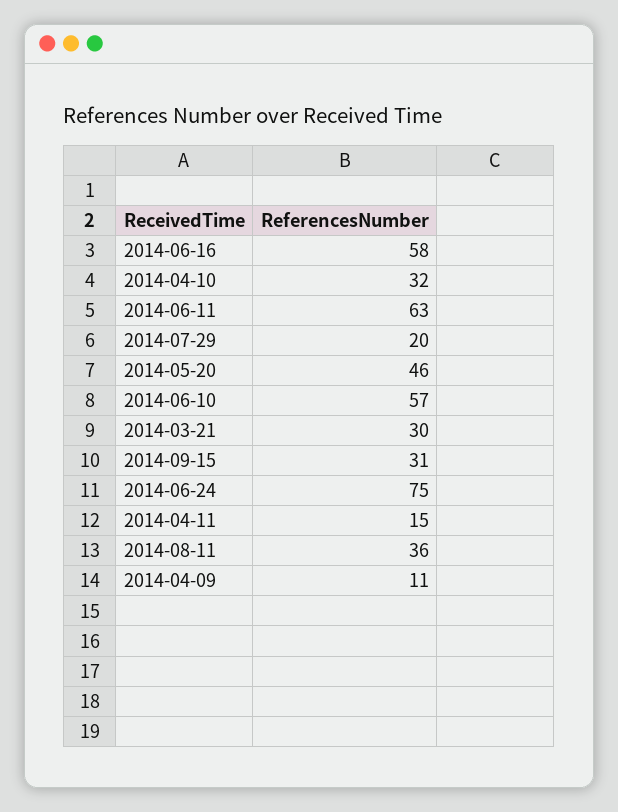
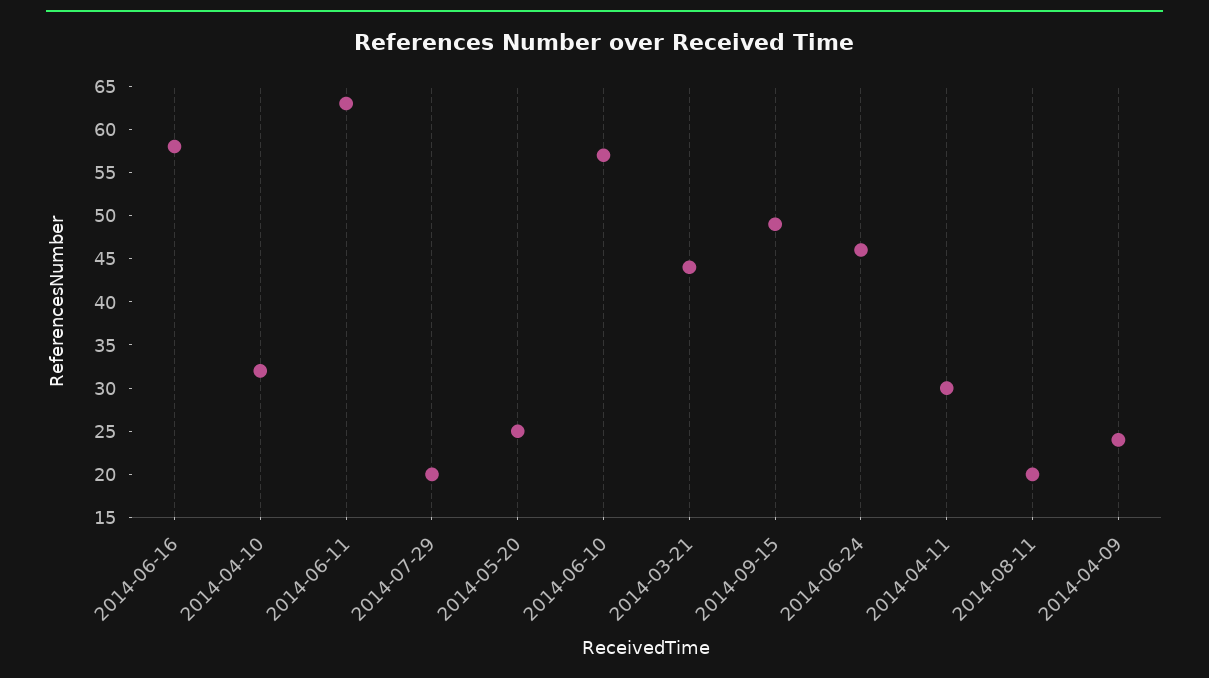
  {
    "2014-06-16": 58,
    "2014-04-10": 32,
    "2014-06-11": 63,
    "2014-07-29": 20,
-   "2014-05-20": 46,
+   "2014-05-20": 25,
    "2014-06-10": 57,
-   "2014-03-21": 30,
+   "2014-03-21": 44,
-   "2014-09-15": 31,
+   "2014-09-15": 49,
-   "2014-06-24": 75,
+   "2014-06-24": 46,
-   "2014-04-11": 15,
+   "2014-04-11": 30,
-   "2014-08-11": 36,
+   "2014-08-11": 20,
-   "2014-04-09": 11
+   "2014-04-09": 24
  }

